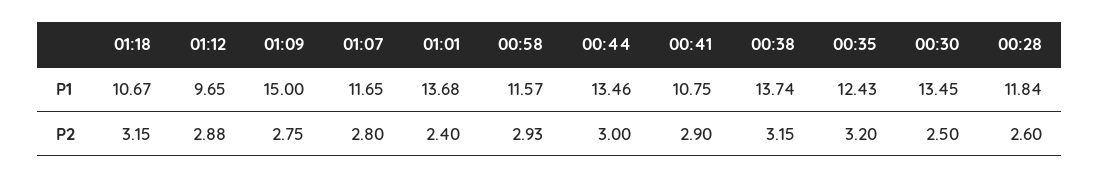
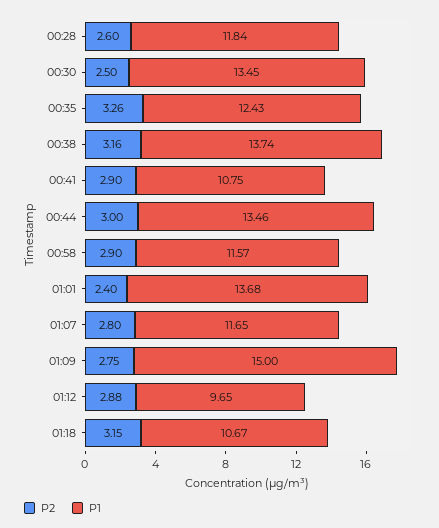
  {
    "P1": {
      "01:18": 10.67,
      "01:12": 9.65,
      "01:09": 15,
      "01:07": 11.65,
      "01:01": 13.68,
      "00:58": 11.57,
      "00:44": 13.46,
      "00:41": 10.75,
      "00:38": 13.74,
      "00:35": 12.43,
      "00:30": 13.45,
      "00:28": 11.84
    },
    "P2": {
      "01:18": 3.15,
      "01:12": 2.88,
      "01:09": 2.75,
      "01:07": 2.8,
      "01:01": 2.4,
-     "00:58": 2.93,
+     "00:58": 2.9,
      "00:44": 3,
      "00:41": 2.9,
-     "00:38": 3.15,
+     "00:38": 3.16,
-     "00:35": 3.2,
+     "00:35": 3.26,
      "00:30": 2.5,
      "00:28": 2.6
    }
  }

